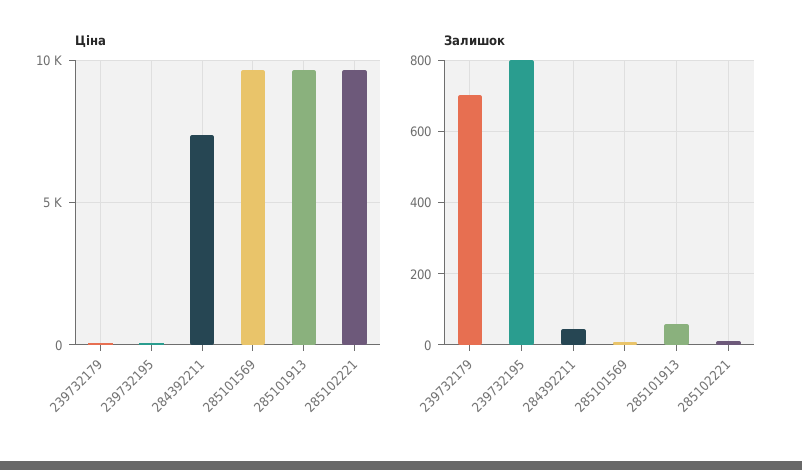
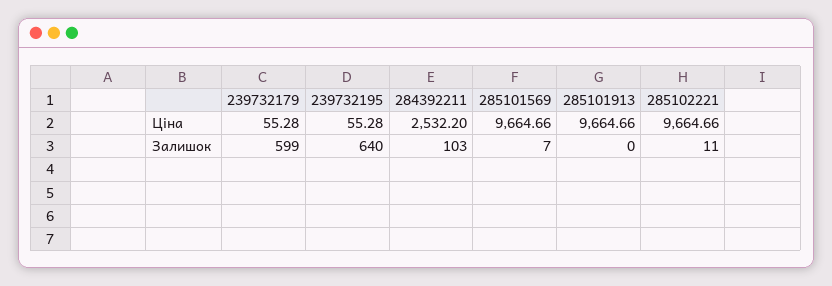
  {
    "Ціна": {
      "239732179": 55.28,
      "239732195": 55.28,
-     "284392211": 7500,
+     "284392211": 2532.2,
      "285101569": 9664.66,
      "285101913": 9664.66,
      "285102221": 9664.66
    },
    "Залишок": {
-     "239732179": 700,
+     "239732179": 599,
-     "239732195": 800,
+     "239732195": 640,
-     "284392211": 40,
+     "284392211": 103,
      "285101569": 7,
-     "285101913": 60,
+     "285101913": 0,
      "285102221": 11
    }
  }

